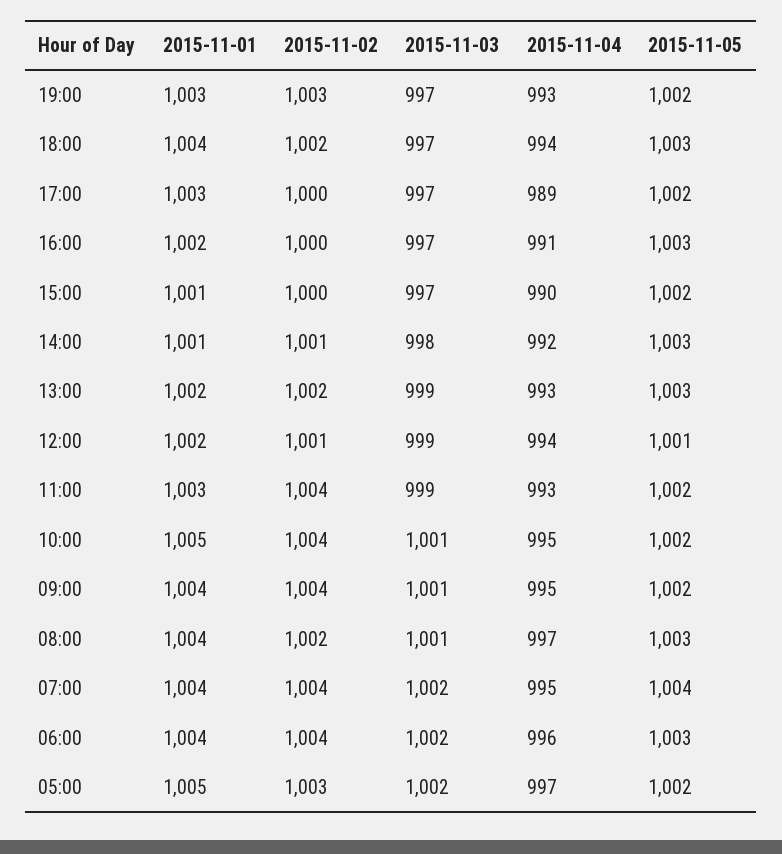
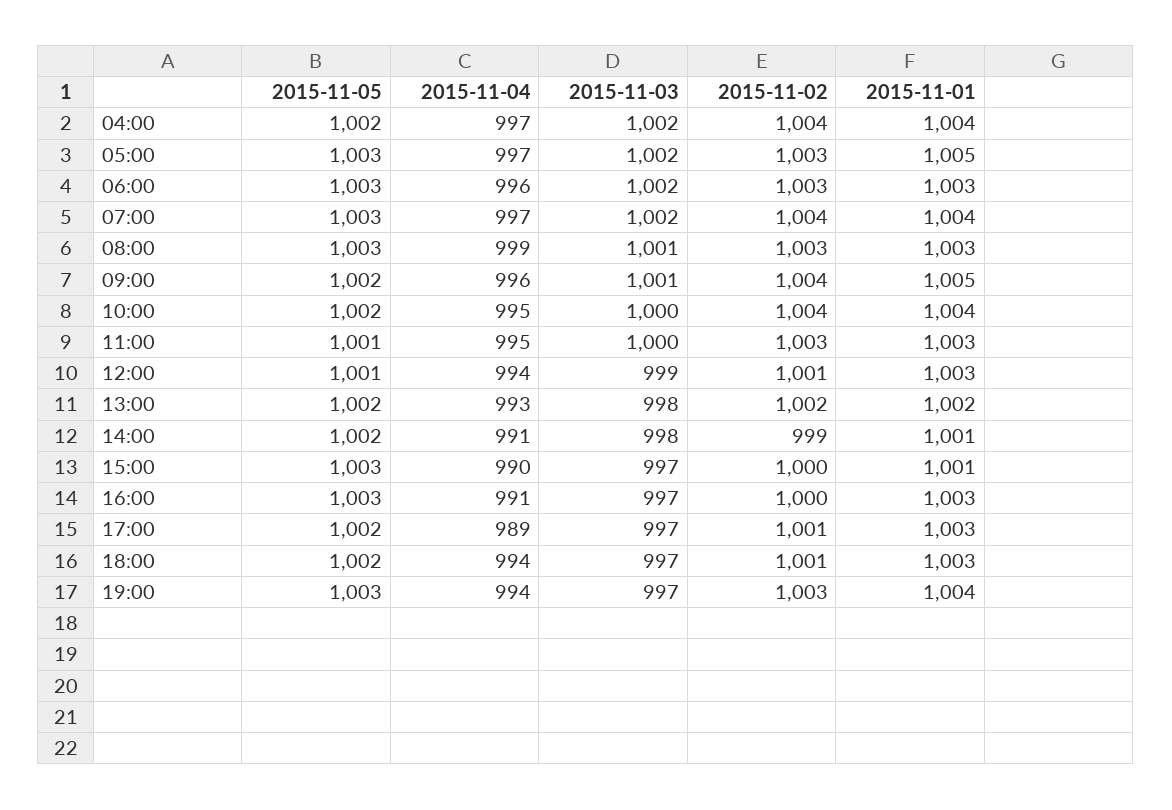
  {
    "2015-11-01": {
-     "19:00": 1003,
+     "19:00": 1004,
-     "18:00": 1004,
+     "18:00": 1003,
      "17:00": 1003,
-     "16:00": 1002,
+     "16:00": 1003,
      "15:00": 1001,
      "14:00": 1001,
      "13:00": 1002,
-     "12:00": 1002,
+     "12:00": 1003,
      "11:00": 1003,
-     "10:00": 1005,
+     "10:00": 1004,
-     "09:00": 1004,
+     "09:00": 1005,
-     "08:00": 1004,
+     "08:00": 1003,
      "07:00": 1004,
-     "06:00": 1004,
+     "06:00": 1003,
-     "05:00": 1005
+     "05:00": 1005,
+     "04:00": 1004
    },
    "2015-11-02": {
      "19:00": 1003,
-     "18:00": 1002,
+     "18:00": 1001,
-     "17:00": 1000,
+     "17:00": 1001,
      "16:00": 1000,
      "15:00": 1000,
-     "14:00": 1001,
+     "14:00": 999,
      "13:00": 1002,
      "12:00": 1001,
-     "11:00": 1004,
+     "11:00": 1003,
      "10:00": 1004,
      "09:00": 1004,
-     "08:00": 1002,
+     "08:00": 1003,
      "07:00": 1004,
-     "06:00": 1004,
+     "06:00": 1003,
-     "05:00": 1003
+     "05:00": 1003,
+     "04:00": 1004
    },
    "2015-11-03": {
      "19:00": 997,
      "18:00": 997,
      "17:00": 997,
      "16:00": 997,
      "15:00": 997,
      "14:00": 998,
-     "13:00": 999,
+     "13:00": 998,
      "12:00": 999,
-     "11:00": 999,
+     "11:00": 1000,
-     "10:00": 1001,
+     "10:00": 1000,
      "09:00": 1001,
      "08:00": 1001,
      "07:00": 1002,
      "06:00": 1002,
-     "05:00": 1002
+     "05:00": 1002,
+     "04:00": 1002
    },
    "2015-11-04": {
-     "19:00": 993,
+     "19:00": 994,
      "18:00": 994,
      "17:00": 989,
      "16:00": 991,
      "15:00": 990,
-     "14:00": 992,
+     "14:00": 991,
      "13:00": 993,
      "12:00": 994,
-     "11:00": 993,
+     "11:00": 995,
      "10:00": 995,
-     "09:00": 995,
+     "09:00": 996,
-     "08:00": 997,
+     "08:00": 999,
-     "07:00": 995,
+     "07:00": 997,
      "06:00": 996,
-     "05:00": 997
+     "05:00": 997,
+     "04:00": 997
    },
    "2015-11-05": {
-     "19:00": 1002,
+     "19:00": 1003,
-     "18:00": 1003,
+     "18:00": 1002,
      "17:00": 1002,
      "16:00": 1003,
-     "15:00": 1002,
+     "15:00": 1003,
-     "14:00": 1003,
+     "14:00": 1002,
-     "13:00": 1003,
+     "13:00": 1002,
      "12:00": 1001,
-     "11:00": 1002,
+     "11:00": 1001,
      "10:00": 1002,
      "09:00": 1002,
      "08:00": 1003,
-     "07:00": 1004,
+     "07:00": 1003,
      "06:00": 1003,
-     "05:00": 1002
+     "05:00": 1003,
+     "04:00": 1002
    }
  }

